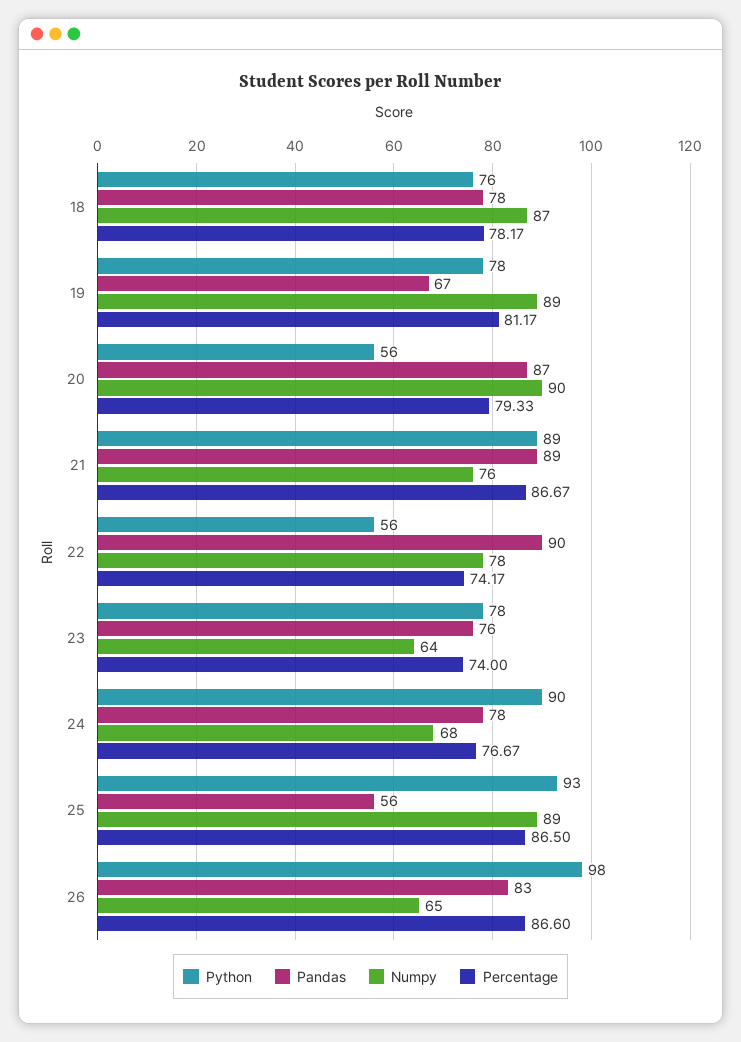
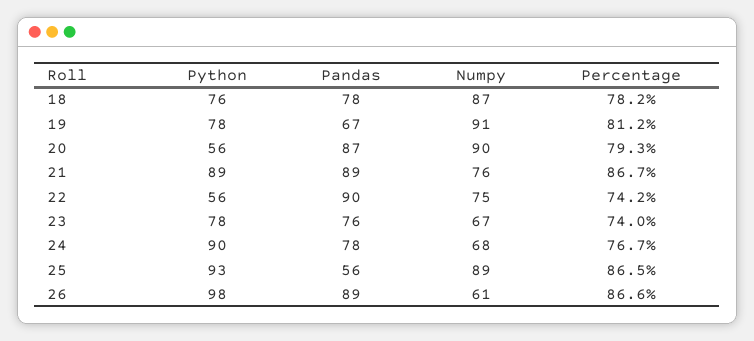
  {
    "Python": {
      "18": 76,
      "19": 78,
      "20": 56,
      "21": 89,
      "22": 56,
      "23": 78,
      "24": 90,
      "25": 93,
      "26": 98
    },
    "Pandas": {
      "18": 78,
      "19": 67,
      "20": 87,
      "21": 89,
      "22": 90,
      "23": 76,
      "24": 78,
      "25": 56,
-     "26": 83
+     "26": 89
    },
    "Numpy": {
      "18": 87,
-     "19": 89,
+     "19": 91,
      "20": 90,
      "21": 76,
-     "22": 78,
+     "22": 75,
-     "23": 64,
+     "23": 67,
      "24": 68,
      "25": 89,
-     "26": 65
+     "26": 61
    },
    "Percentage": {
      "18": 78.17,
      "19": 81.17,
      "20": 79.33,
      "21": 86.67,
      "22": 74.17,
      "23": 74,
      "24": 76.67,
      "25": 86.5,
      "26": 86.6
    }
  }

